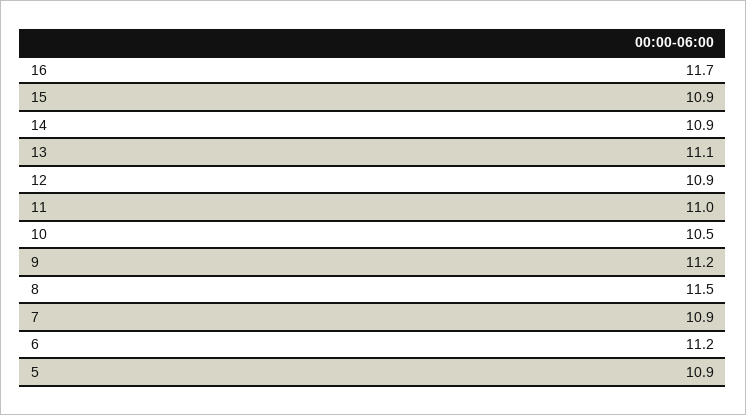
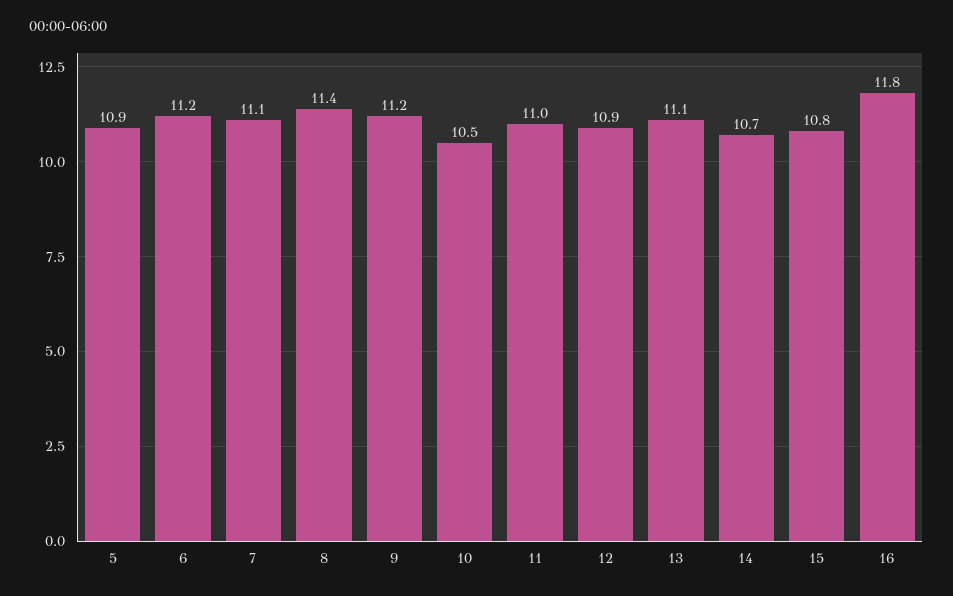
  {
-   "16": 11.7,
+   "16": 11.8,
-   "15": 10.9,
+   "15": 10.8,
-   "14": 10.9,
+   "14": 10.7,
    "13": 11.1,
    "12": 10.9,
    "11": 11,
    "10": 10.5,
    "9": 11.2,
-   "8": 11.5,
+   "8": 11.4,
-   "7": 10.9,
+   "7": 11.1,
    "6": 11.2,
    "5": 10.9
  }

